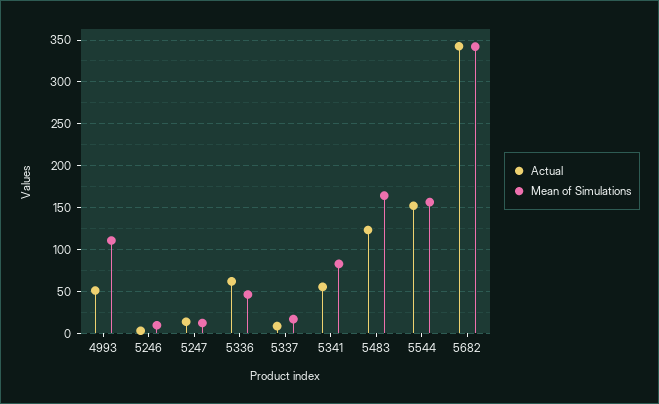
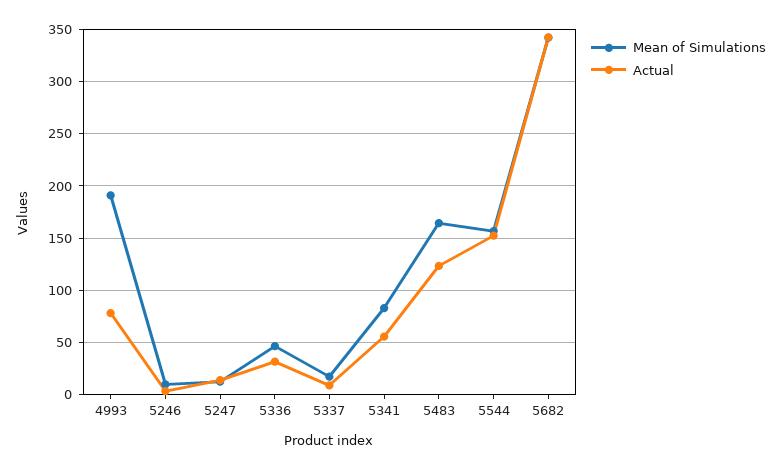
  {
    "Actual": {
-     "4993": 50,
+     "4993": 80,
      "5246": 0,
      "5247": 10,
-     "5336": 60,
+     "5336": 30,
      "5337": 10,
      "5341": 60,
      "5483": 120,
      "5544": 150,
      "5682": 340
    },
    "Mean of Simulations": {
-     "4993": 110,
+     "4993": 190,
      "5246": 10,
      "5247": 10,
      "5336": 50,
      "5337": 20,
      "5341": 80,
      "5483": 160,
      "5544": 160,
      "5682": 340
    }
  }

